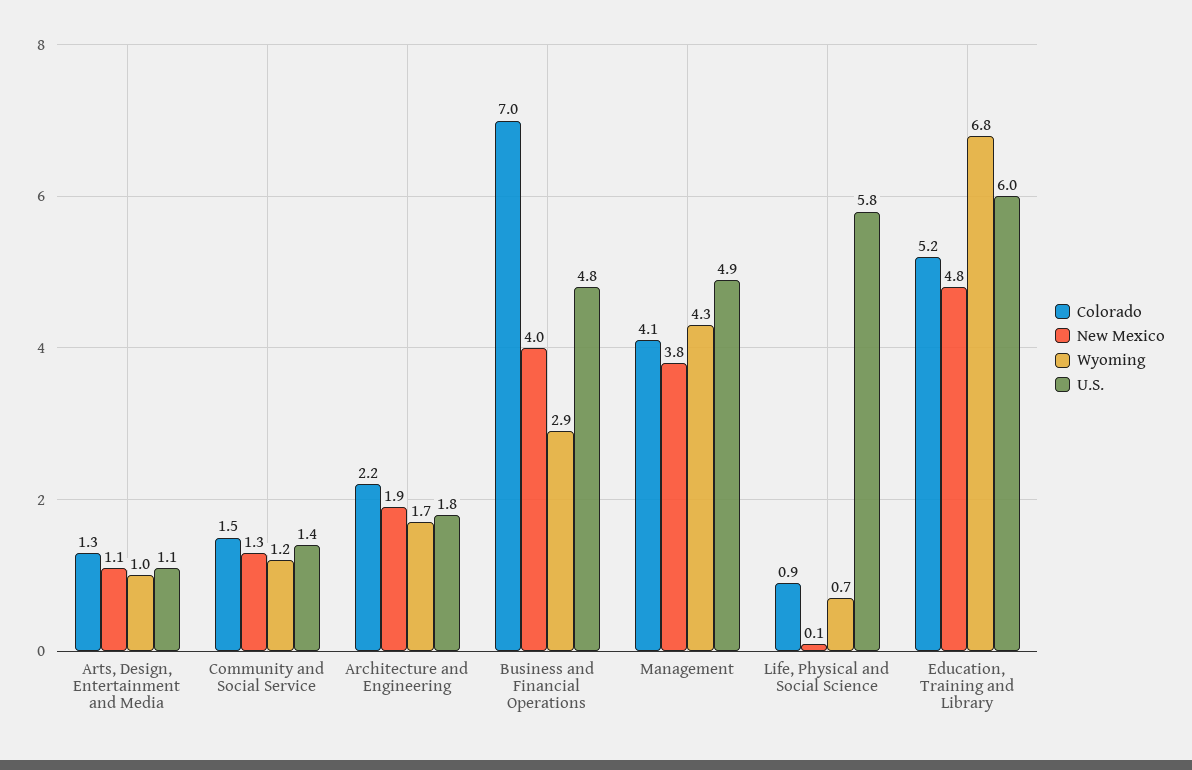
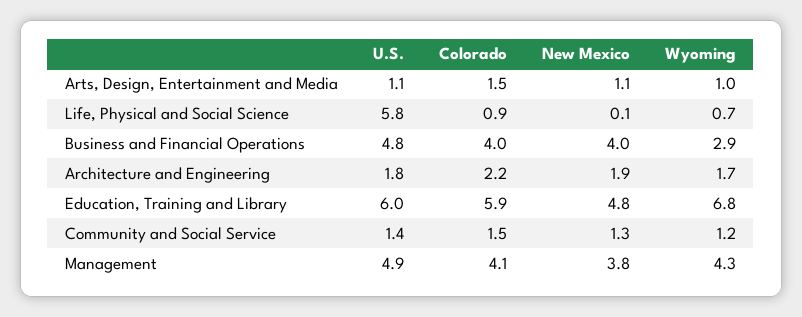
  {
    "Colorado": {
-     "Arts, Design, Entertainment and Media": 1.3,
+     "Arts, Design, Entertainment and Media": 1.5,
      "Community and Social Service": 1.5,
      "Architecture and Engineering": 2.2,
-     "Business and Financial Operations": 7,
+     "Business and Financial Operations": 4,
      "Management": 4.1,
      "Life, Physical and Social Science": 0.9,
-     "Education, Training and Library": 5.2
+     "Education, Training and Library": 5.9
    },
    "New Mexico": {
      "Arts, Design, Entertainment and Media": 1.1,
      "Community and Social Service": 1.3,
      "Architecture and Engineering": 1.9,
      "Business and Financial Operations": 4,
      "Management": 3.8,
      "Life, Physical and Social Science": 0.1,
      "Education, Training and Library": 4.8
    },
    "Wyoming": {
      "Arts, Design, Entertainment and Media": 1,
      "Community and Social Service": 1.2,
      "Architecture and Engineering": 1.7,
      "Business and Financial Operations": 2.9,
      "Management": 4.3,
      "Life, Physical and Social Science": 0.7,
      "Education, Training and Library": 6.8
    },
    "U.S.": {
      "Arts, Design, Entertainment and Media": 1.1,
      "Community and Social Service": 1.4,
      "Architecture and Engineering": 1.8,
      "Business and Financial Operations": 4.8,
      "Management": 4.9,
      "Life, Physical and Social Science": 5.8,
      "Education, Training and Library": 6
    }
  }

